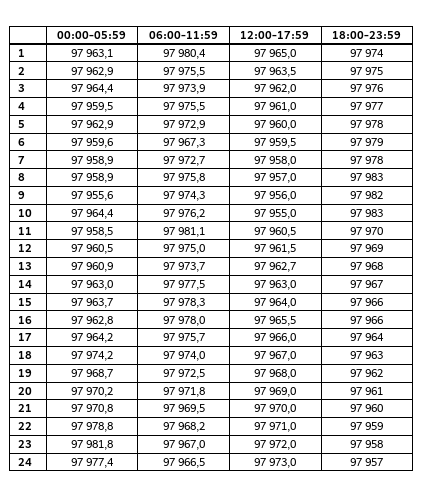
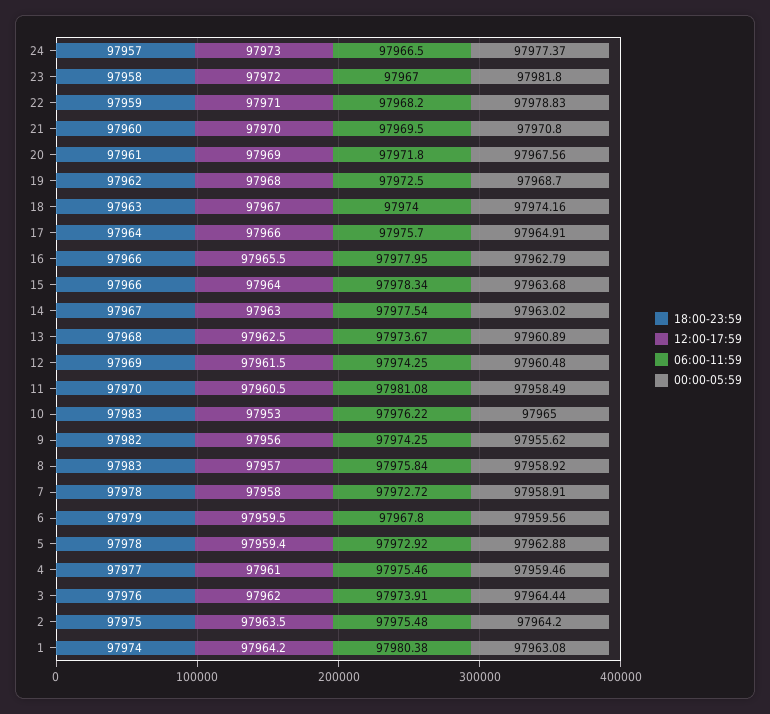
  {
    "00:00-05:59": {
      "1": 97963.08,
-     "2": 97962.9,
+     "2": 97964.2,
      "3": 97964.44,
      "4": 97959.46,
      "5": 97962.88,
      "6": 97959.56,
      "7": 97958.91,
      "8": 97958.92,
      "9": 97955.62,
-     "10": 97964.4,
+     "10": 97965,
      "11": 97958.49,
      "12": 97960.48,
      "13": 97960.89,
      "14": 97963.02,
      "15": 97963.68,
      "16": 97962.79,
-     "17": 97964.2,
+     "17": 97964.91,
      "18": 97974.16,
      "19": 97968.7,
-     "20": 97970.2,
+     "20": 97967.56,
      "21": 97970.8,
      "22": 97978.83,
      "23": 97981.8,
      "24": 97977.37
    },
    "06:00-11:59": {
      "1": 97980.38,
      "2": 97975.48,
      "3": 97973.91,
      "4": 97975.46,
      "5": 97972.92,
-     "6": 97967.3,
+     "6": 97967.8,
      "7": 97972.72,
      "8": 97975.84,
      "9": 97974.25,
      "10": 97976.22,
      "11": 97981.08,
-     "12": 97975,
+     "12": 97974.25,
      "13": 97973.67,
      "14": 97977.54,
      "15": 97978.34,
      "16": 97977.95,
      "17": 97975.7,
      "18": 97974,
      "19": 97972.5,
      "20": 97971.8,
      "21": 97969.5,
      "22": 97968.2,
      "23": 97967,
      "24": 97966.5
    },
    "12:00-17:59": {
-     "1": 97965,
+     "1": 97964.2,
      "2": 97963.5,
      "3": 97962,
      "4": 97961,
-     "5": 97960,
+     "5": 97959.4,
      "6": 97959.5,
      "7": 97958,
      "8": 97957,
      "9": 97956,
-     "10": 97955,
+     "10": 97953,
      "11": 97960.5,
      "12": 97961.5,
-     "13": 97962.7,
+     "13": 97962.5,
      "14": 97963,
      "15": 97964,
      "16": 97965.5,
      "17": 97966,
      "18": 97967,
      "19": 97968,
      "20": 97969,
      "21": 97970,
      "22": 97971,
      "23": 97972,
      "24": 97973
    },
    "18:00-23:59": {
      "1": 97974,
      "2": 97975,
      "3": 97976,
      "4": 97977,
      "5": 97978,
      "6": 97979,
      "7": 97978,
      "8": 97983,
      "9": 97982,
      "10": 97983,
      "11": 97970,
      "12": 97969,
      "13": 97968,
      "14": 97967,
      "15": 97966,
      "16": 97966,
      "17": 97964,
      "18": 97963,
      "19": 97962,
      "20": 97961,
      "21": 97960,
      "22": 97959,
      "23": 97958,
      "24": 97957
    }
  }

